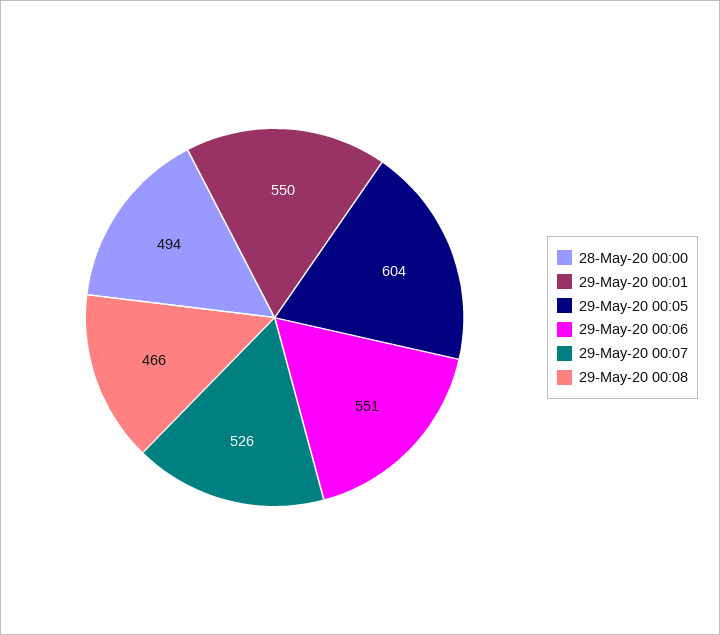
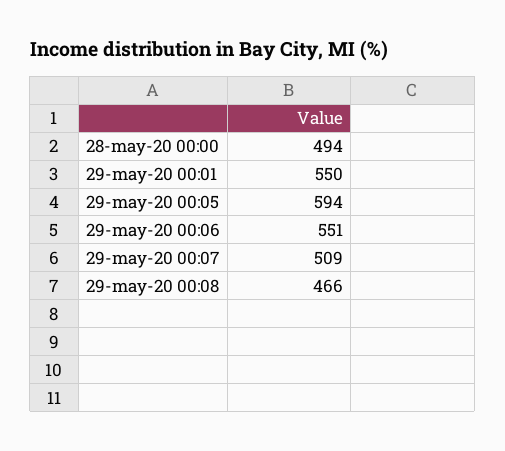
  {
    "28-May-20 00:00": 494,
    "29-May-20 00:01": 550,
-   "29-May-20 00:05": 604,
+   "29-May-20 00:05": 594,
    "29-May-20 00:06": 551,
-   "29-May-20 00:07": 526,
+   "29-May-20 00:07": 509,
    "29-May-20 00:08": 466
  }

